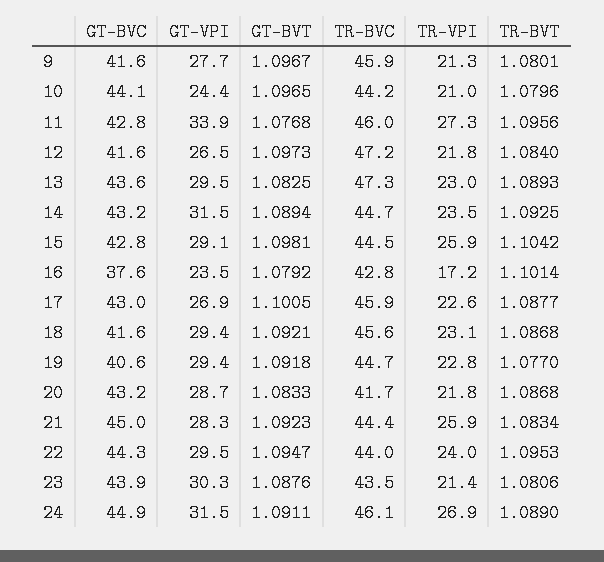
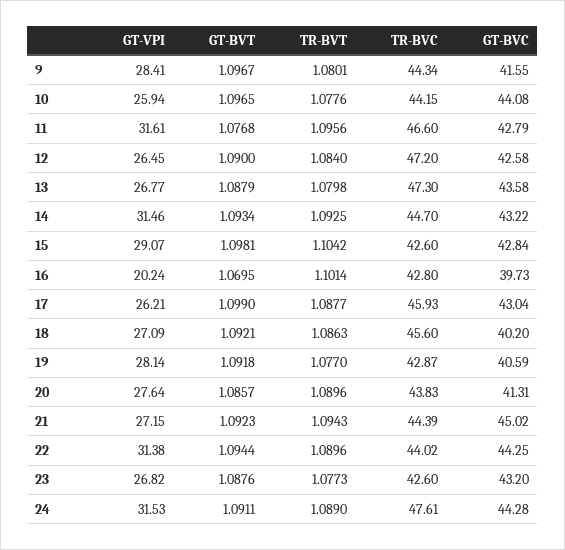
  {
    "GT-BVC": {
      "9": 41.55,
      "10": 44.08,
      "11": 42.79,
-     "12": 41.6,
+     "12": 42.58,
      "13": 43.58,
      "14": 43.22,
      "15": 42.84,
-     "16": 37.6,
+     "16": 39.73,
      "17": 43.04,
-     "18": 41.6,
+     "18": 40.2,
      "19": 40.59,
-     "20": 43.2,
+     "20": 41.31,
      "21": 45.02,
      "22": 44.25,
-     "23": 43.9,
+     "23": 43.2,
-     "24": 44.9
+     "24": 44.28
    },
    "GT-VPI": {
-     "9": 27.7,
+     "9": 28.41,
-     "10": 24.4,
+     "10": 25.94,
-     "11": 33.9,
+     "11": 31.61,
      "12": 26.45,
-     "13": 29.5,
+     "13": 26.77,
      "14": 31.46,
      "15": 29.07,
-     "16": 23.5,
+     "16": 20.24,
-     "17": 26.9,
+     "17": 26.21,
-     "18": 29.4,
+     "18": 27.09,
-     "19": 29.4,
+     "19": 28.14,
-     "20": 28.7,
+     "20": 27.64,
-     "21": 28.3,
+     "21": 27.15,
-     "22": 29.5,
+     "22": 31.38,
-     "23": 30.3,
+     "23": 26.82,
      "24": 31.53
    },
    "GT-BVT": {
      "9": 1.0967,
      "10": 1.0965,
      "11": 1.0768,
-     "12": 1.0973,
+     "12": 1.09,
-     "13": 1.0825,
+     "13": 1.0879,
-     "14": 1.0894,
+     "14": 1.0934,
      "15": 1.0981,
-     "16": 1.0792,
+     "16": 1.0695,
-     "17": 1.1005,
+     "17": 1.099,
      "18": 1.0921,
      "19": 1.0918,
-     "20": 1.0833,
+     "20": 1.0857,
      "21": 1.0923,
-     "22": 1.0947,
+     "22": 1.0944,
      "23": 1.0876,
      "24": 1.0911
    },
    "TR-BVC": {
-     "9": 45.9,
+     "9": 44.34,
      "10": 44.15,
-     "11": 46,
+     "11": 46.6,
      "12": 47.2,
      "13": 47.3,
      "14": 44.7,
-     "15": 44.5,
+     "15": 42.6,
      "16": 42.8,
      "17": 45.93,
      "18": 45.6,
-     "19": 44.7,
+     "19": 42.87,
-     "20": 41.7,
+     "20": 43.83,
      "21": 44.39,
      "22": 44.02,
-     "23": 43.5,
+     "23": 42.6,
-     "24": 46.1
+     "24": 47.61
    },
-   "TR-VPI": {
-     "9": 21.3,
-     "10": 21,
-     "11": 27.3,
-     "12": 21.8,
-     "13": 23,
-     "14": 23.5,
-     "15": 25.9,
-     "16": 17.2,
-     "17": 22.6,
-     "18": 23.1,
-     "19": 22.8,
-     "20": 21.8,
-     "21": 25.9,
-     "22": 24,
-     "23": 21.4,
-     "24": 26.9
-   },
    "TR-BVT": {
      "9": 1.0801,
-     "10": 1.0796,
+     "10": 1.0776,
      "11": 1.0956,
      "12": 1.084,
-     "13": 1.0893,
+     "13": 1.0798,
      "14": 1.0925,
      "15": 1.1042,
      "16": 1.1014,
      "17": 1.0877,
-     "18": 1.0868,
+     "18": 1.0863,
      "19": 1.077,
-     "20": 1.0868,
+     "20": 1.0896,
-     "21": 1.0834,
+     "21": 1.0943,
-     "22": 1.0953,
+     "22": 1.0896,
-     "23": 1.0806,
+     "23": 1.0773,
      "24": 1.089
    }
  }

